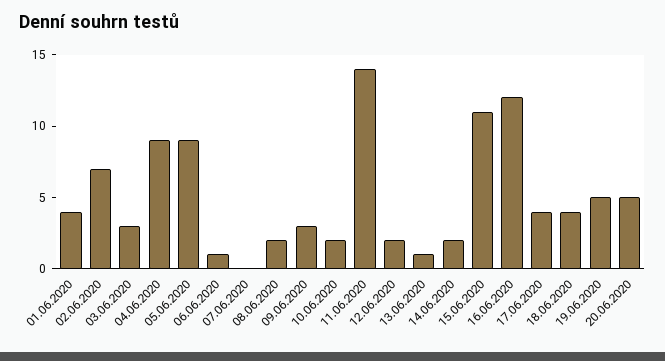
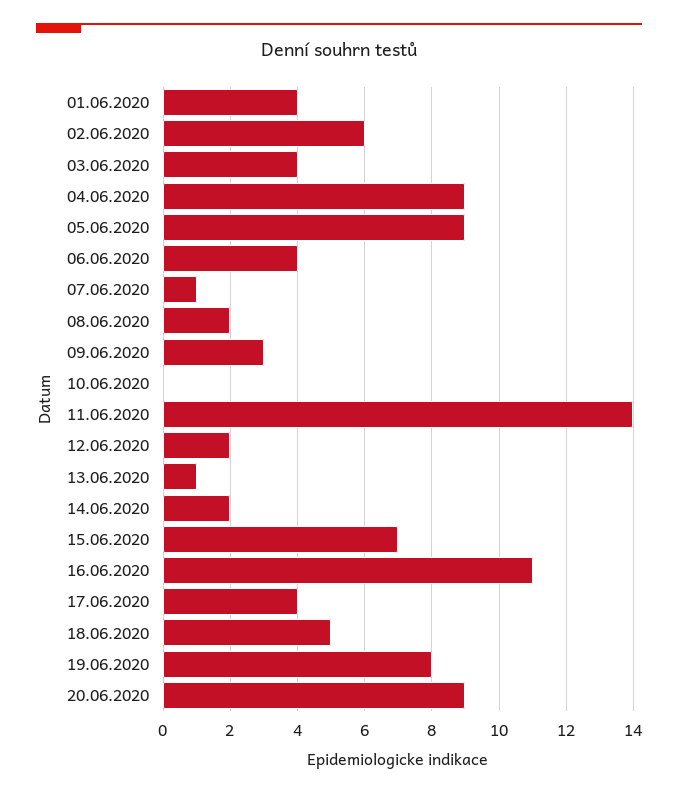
  {
    "01.06.2020": 4,
-   "02.06.2020": 7,
+   "02.06.2020": 6,
-   "03.06.2020": 3,
+   "03.06.2020": 4,
    "04.06.2020": 9,
    "05.06.2020": 9,
-   "06.06.2020": 1,
+   "06.06.2020": 4,
-   "07.06.2020": 0,
+   "07.06.2020": 1,
    "08.06.2020": 2,
    "09.06.2020": 3,
-   "10.06.2020": 2,
+   "10.06.2020": 0,
    "11.06.2020": 14,
    "12.06.2020": 2,
    "13.06.2020": 1,
    "14.06.2020": 2,
-   "15.06.2020": 11,
+   "15.06.2020": 7,
-   "16.06.2020": 12,
+   "16.06.2020": 11,
    "17.06.2020": 4,
-   "18.06.2020": 4,
+   "18.06.2020": 5,
-   "19.06.2020": 5,
+   "19.06.2020": 8,
-   "20.06.2020": 5
+   "20.06.2020": 9
  }

